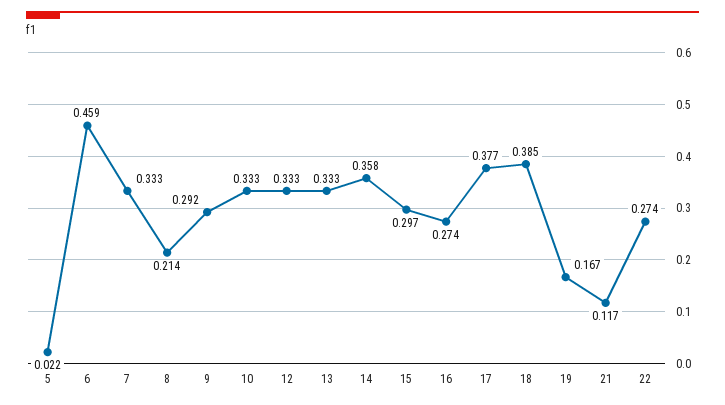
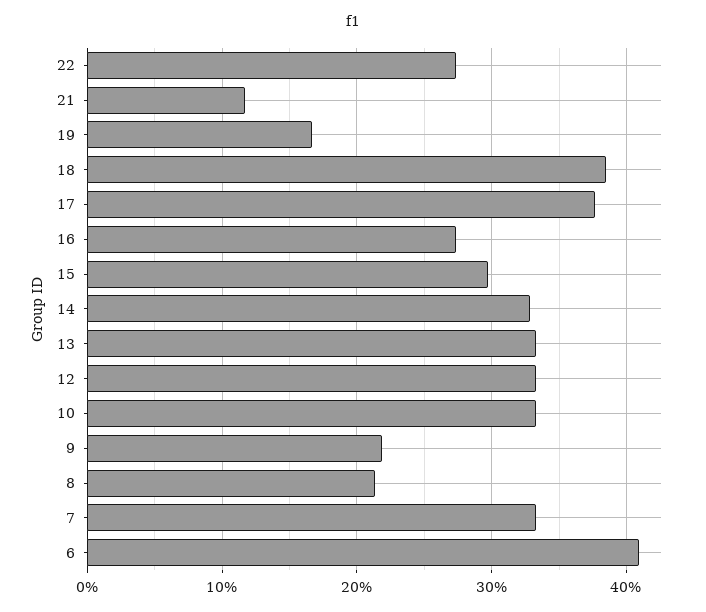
  {
-   "5": 0.022,
-   "6": 0.459,
+   "6": 0.41,
    "7": 0.333,
    "8": 0.214,
-   "9": 0.292,
+   "9": 0.22,
    "10": 0.333,
    "12": 0.333,
    "13": 0.333,
-   "14": 0.358,
+   "14": 0.33,
    "15": 0.297,
    "16": 0.274,
    "17": 0.377,
    "18": 0.385,
    "19": 0.167,
    "21": 0.117,
    "22": 0.274
  }

